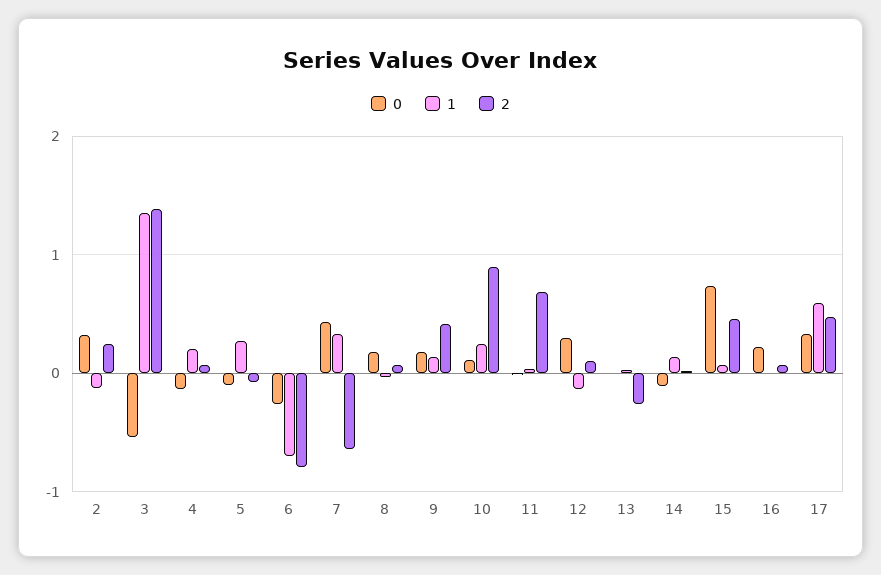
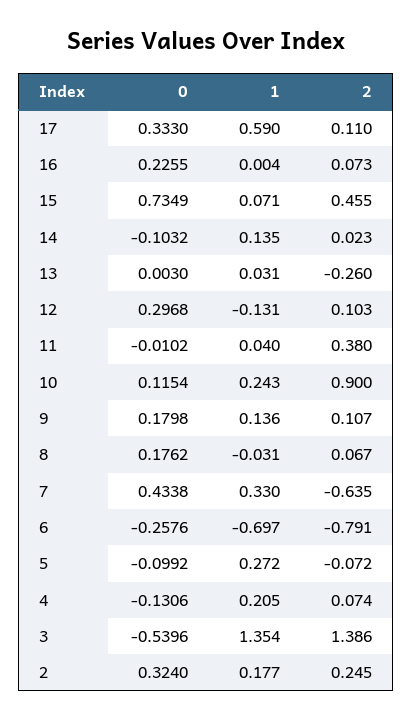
  {
    "0": {
      "2": 0.324,
      "3": -0.5396,
      "4": -0.1306,
      "5": -0.0992,
      "6": -0.2576,
      "7": 0.4338,
      "8": 0.1762,
      "9": 0.1798,
      "10": 0.1154,
      "11": -0.0102,
      "12": 0.2968,
      "13": 0.003,
      "14": -0.1032,
      "15": 0.7349,
      "16": 0.2255,
      "17": 0.333
    },
    "1": {
-     "2": -0.1,
+     "2": 0.177,
      "3": 1.354,
      "4": 0.205,
      "5": 0.272,
      "6": -0.697,
      "7": 0.33,
      "8": -0.031,
      "9": 0.136,
      "10": 0.243,
      "11": 0.04,
      "12": -0.131,
      "13": 0.031,
      "14": 0.135,
      "15": 0.071,
      "16": 0.004,
      "17": 0.59
    },
    "2": {
      "2": 0.245,
      "3": 1.386,
      "4": 0.074,
      "5": -0.072,
      "6": -0.791,
      "7": -0.635,
      "8": 0.067,
-     "9": 0.4,
+     "9": 0.107,
      "10": 0.9,
-     "11": 0.7,
+     "11": 0.38,
      "12": 0.103,
      "13": -0.26,
      "14": 0.023,
      "15": 0.455,
      "16": 0.073,
-     "17": 0.5
+     "17": 0.11
    }
  }

